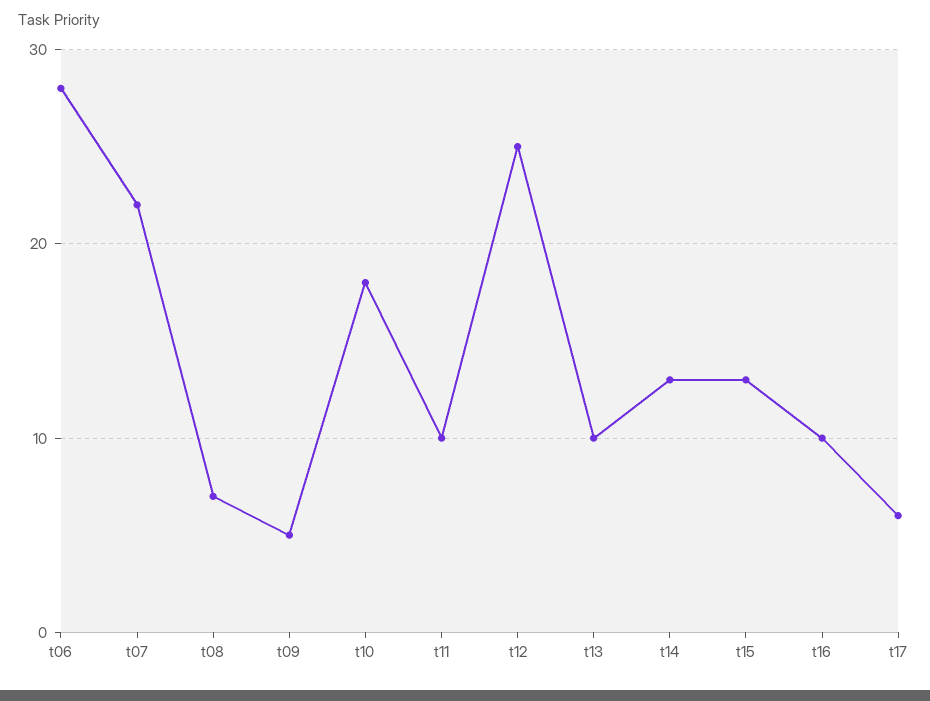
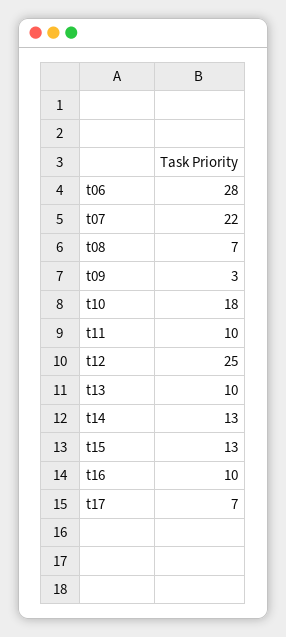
  {
    "t06": 28,
    "t07": 22,
    "t08": 7,
-   "t09": 5,
+   "t09": 3,
    "t10": 18,
    "t11": 10,
    "t12": 25,
    "t13": 10,
    "t14": 13,
    "t15": 13,
    "t16": 10,
-   "t17": 6
+   "t17": 7
  }

